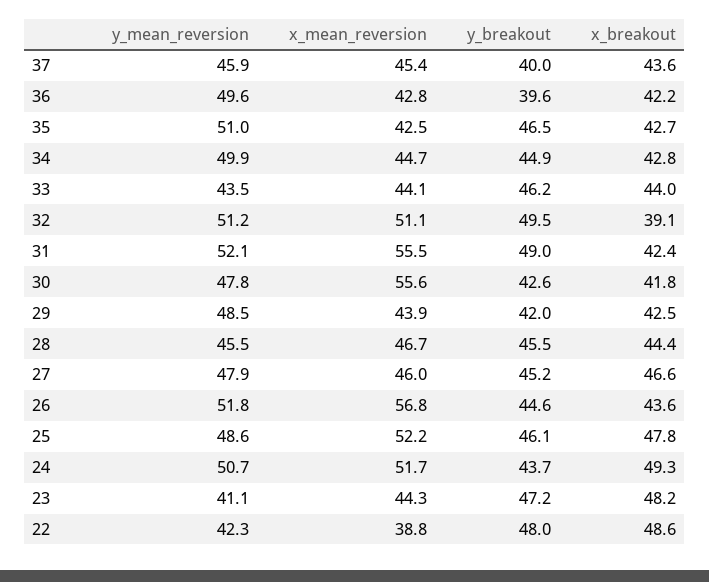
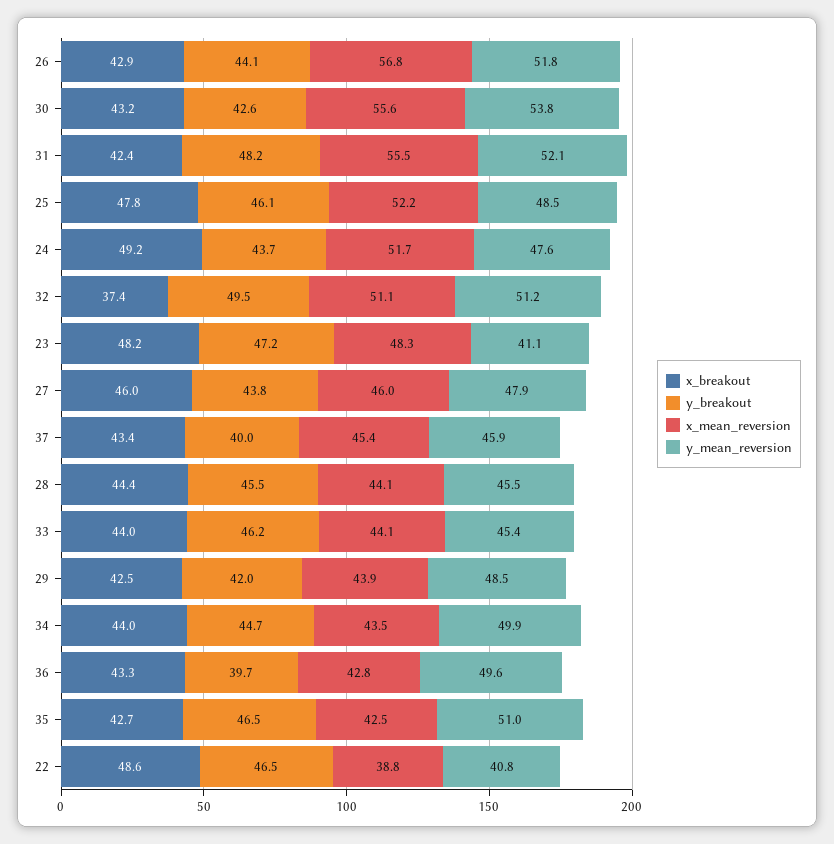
  {
    "y_mean_reversion": {
      "37": 45.9,
      "36": 49.6,
      "35": 51,
      "34": 49.9,
-     "33": 43.5,
+     "33": 45.4,
      "32": 51.2,
      "31": 52.1,
-     "30": 47.8,
+     "30": 53.8,
      "29": 48.5,
      "28": 45.5,
      "27": 47.9,
      "26": 51.8,
-     "25": 48.6,
+     "25": 48.5,
-     "24": 50.7,
+     "24": 47.6,
      "23": 41.1,
-     "22": 42.3
+     "22": 40.8
    },
    "x_mean_reversion": {
      "37": 45.4,
      "36": 42.8,
      "35": 42.5,
-     "34": 44.7,
+     "34": 43.5,
      "33": 44.1,
      "32": 51.1,
      "31": 55.5,
      "30": 55.6,
      "29": 43.9,
-     "28": 46.7,
+     "28": 44.1,
      "27": 46,
      "26": 56.8,
      "25": 52.2,
      "24": 51.7,
-     "23": 44.3,
+     "23": 48.3,
      "22": 38.8
    },
    "y_breakout": {
      "37": 40,
-     "36": 39.6,
+     "36": 39.7,
      "35": 46.5,
-     "34": 44.9,
+     "34": 44.7,
      "33": 46.2,
      "32": 49.5,
-     "31": 49,
+     "31": 48.2,
      "30": 42.6,
      "29": 42,
      "28": 45.5,
-     "27": 45.2,
+     "27": 43.8,
-     "26": 44.6,
+     "26": 44.1,
      "25": 46.1,
      "24": 43.7,
      "23": 47.2,
-     "22": 48
+     "22": 46.5
    },
    "x_breakout": {
-     "37": 43.6,
+     "37": 43.4,
-     "36": 42.2,
+     "36": 43.3,
      "35": 42.7,
-     "34": 42.8,
+     "34": 44,
      "33": 44,
-     "32": 39.1,
+     "32": 37.4,
      "31": 42.4,
-     "30": 41.8,
+     "30": 43.2,
      "29": 42.5,
      "28": 44.4,
-     "27": 46.6,
+     "27": 46,
-     "26": 43.6,
+     "26": 42.9,
      "25": 47.8,
-     "24": 49.3,
+     "24": 49.2,
      "23": 48.2,
      "22": 48.6
    }
  }

